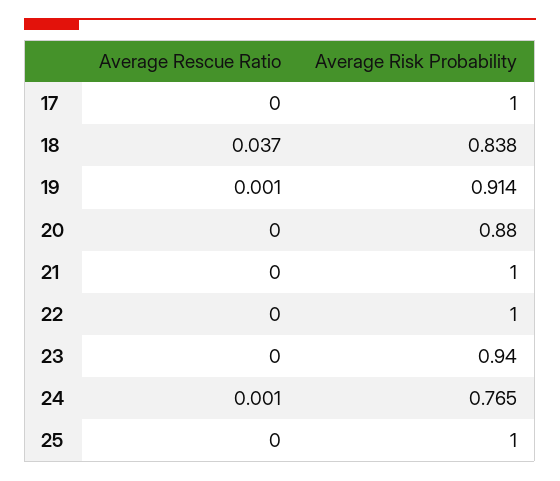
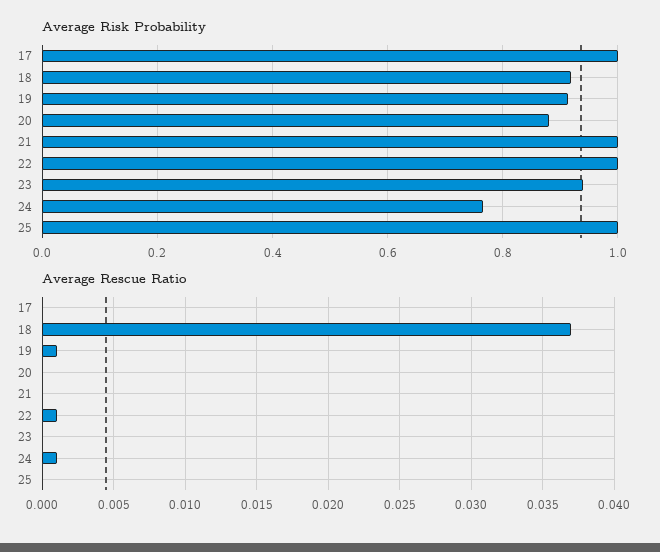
  {
    "Average Rescue Ratio": {
      "17": 0,
      "18": 0.037,
      "19": 0.001,
      "20": 0,
      "21": 0,
-     "22": 0,
+     "22": 0.001,
      "23": 0,
      "24": 0.001,
      "25": 0
    },
    "Average Risk Probability": {
      "17": 1,
-     "18": 0.838,
+     "18": 0.92,
      "19": 0.914,
      "20": 0.88,
      "21": 1,
      "22": 1,
      "23": 0.94,
      "24": 0.765,
      "25": 1
    }
  }

